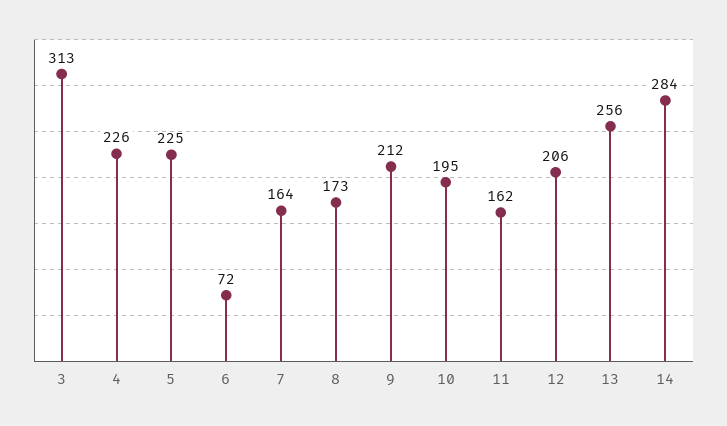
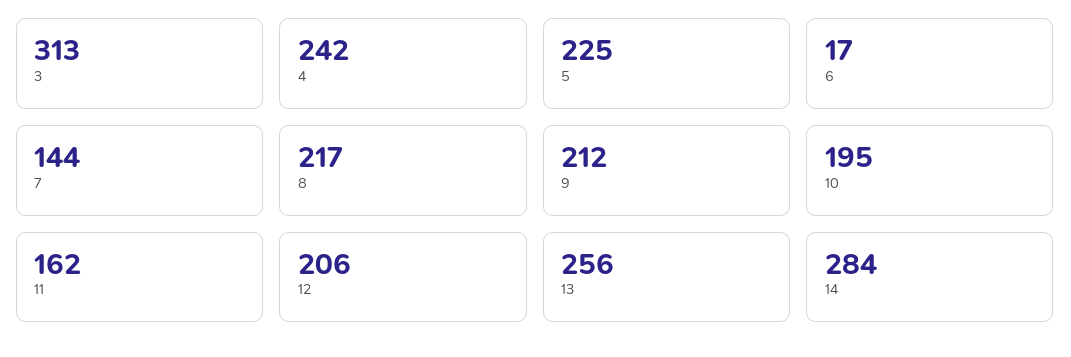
  {
    "3": 313,
-   "4": 226,
+   "4": 242,
    "5": 225,
-   "6": 72,
+   "6": 17,
-   "7": 164,
+   "7": 144,
-   "8": 173,
+   "8": 217,
    "9": 212,
    "10": 195,
    "11": 162,
    "12": 206,
    "13": 256,
    "14": 284
  }

